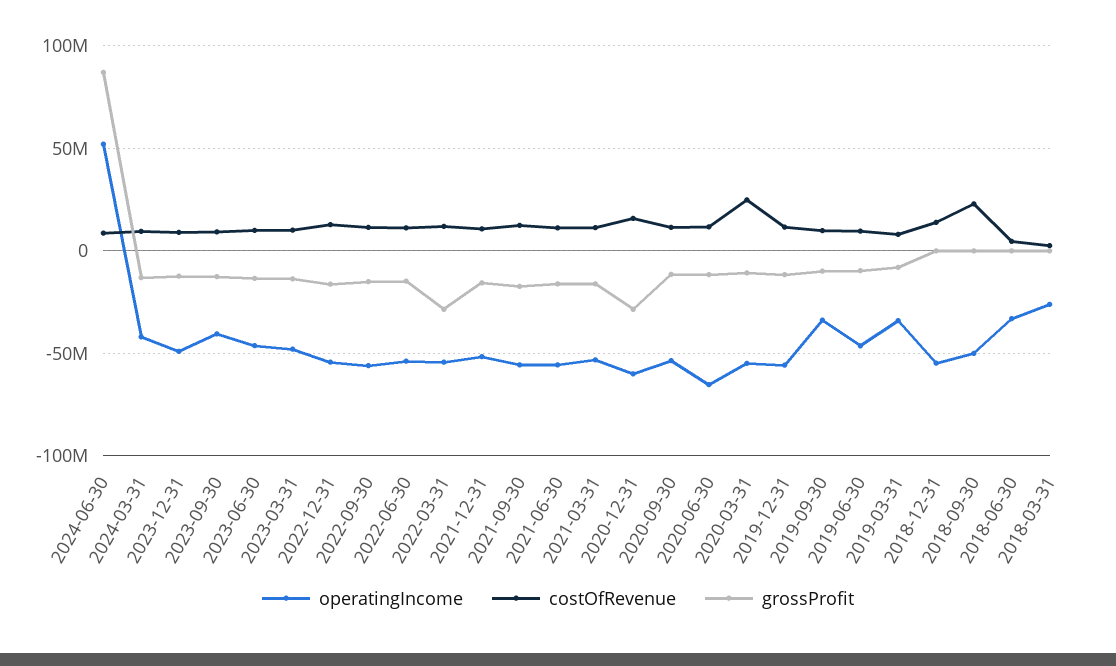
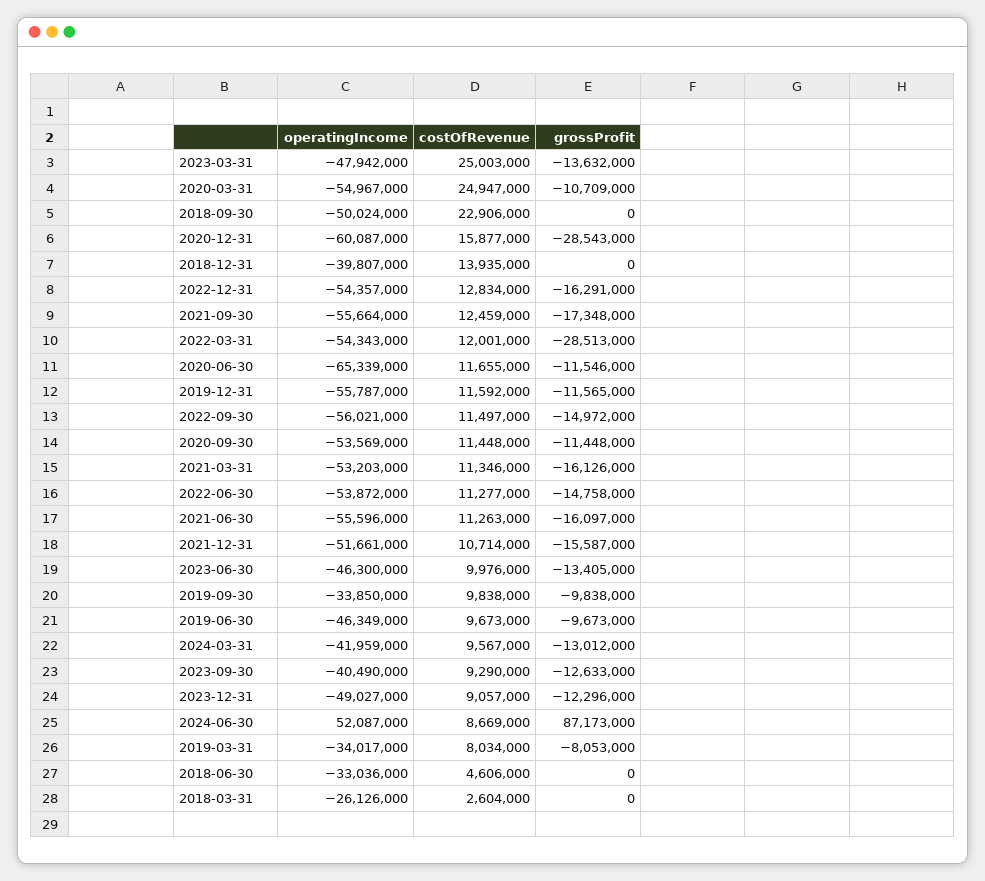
  {
    "operatingIncome": {
      "2024-06-30": 52087000,
      "2024-03-31": -41959000,
      "2023-12-31": -49027000,
      "2023-09-30": -40490000,
      "2023-06-30": -46300000,
      "2023-03-31": -47942000,
      "2022-12-31": -54357000,
      "2022-09-30": -56021000,
      "2022-06-30": -53872000,
      "2022-03-31": -54343000,
      "2021-12-31": -51661000,
      "2021-09-30": -55664000,
      "2021-06-30": -55596000,
      "2021-03-31": -53203000,
      "2020-12-31": -60087000,
      "2020-09-30": -53569000,
      "2020-06-30": -65339000,
      "2020-03-31": -54967000,
      "2019-12-31": -55787000,
      "2019-09-30": -33850000,
      "2019-06-30": -46349000,
      "2019-03-31": -34017000,
-     "2018-12-31": -55000000,
+     "2018-12-31": -39807000,
      "2018-09-30": -50024000,
      "2018-06-30": -33036000,
      "2018-03-31": -26126000
    },
    "costOfRevenue": {
      "2024-06-30": 8669000,
      "2024-03-31": 9567000,
      "2023-12-31": 9057000,
      "2023-09-30": 9290000,
      "2023-06-30": 9976000,
-     "2023-03-31": 10000000,
+     "2023-03-31": 25003000,
      "2022-12-31": 12834000,
      "2022-09-30": 11497000,
      "2022-06-30": 11277000,
      "2022-03-31": 12001000,
      "2021-12-31": 10714000,
      "2021-09-30": 12459000,
      "2021-06-30": 11263000,
      "2021-03-31": 11346000,
      "2020-12-31": 15877000,
      "2020-09-30": 11448000,
      "2020-06-30": 11655000,
      "2020-03-31": 24947000,
      "2019-12-31": 11592000,
      "2019-09-30": 9838000,
      "2019-06-30": 9673000,
      "2019-03-31": 8034000,
      "2018-12-31": 13935000,
      "2018-09-30": 22906000,
      "2018-06-30": 4606000,
      "2018-03-31": 2604000
    },
    "grossProfit": {
      "2024-06-30": 87173000,
      "2024-03-31": -13012000,
      "2023-12-31": -12296000,
      "2023-09-30": -12633000,
      "2023-06-30": -13405000,
      "2023-03-31": -13632000,
      "2022-12-31": -16291000,
      "2022-09-30": -14972000,
      "2022-06-30": -14758000,
      "2022-03-31": -28513000,
      "2021-12-31": -15587000,
      "2021-09-30": -17348000,
      "2021-06-30": -16097000,
      "2021-03-31": -16126000,
      "2020-12-31": -28543000,
      "2020-09-30": -11448000,
      "2020-06-30": -11546000,
      "2020-03-31": -10709000,
      "2019-12-31": -11565000,
      "2019-09-30": -9838000,
      "2019-06-30": -9673000,
      "2019-03-31": -8053000,
      "2018-12-31": 0,
      "2018-09-30": 0,
      "2018-06-30": 0,
      "2018-03-31": 0
    }
  }

